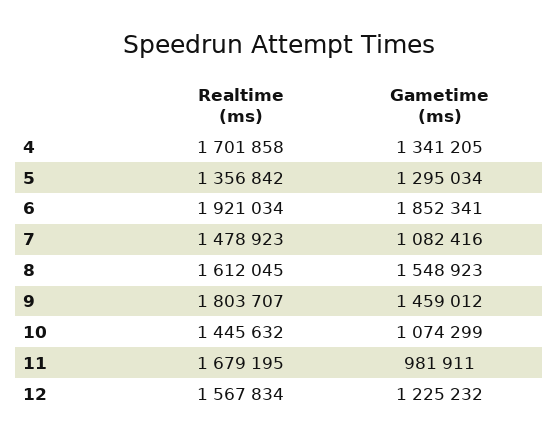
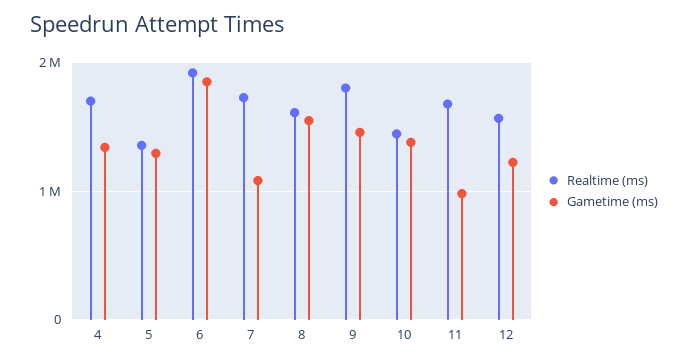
  {
    "Realtime (ms)": {
      "4": 1701858,
      "5": 1356842,
      "6": 1921034,
-     "7": 1478923,
+     "7": 1700000,
      "8": 1612045,
      "9": 1803707,
      "10": 1445632,
      "11": 1679195,
      "12": 1567834
    },
    "Gametime (ms)": {
      "4": 1341205,
      "5": 1295034,
      "6": 1852341,
      "7": 1082416,
      "8": 1548923,
      "9": 1459012,
-     "10": 1074299,
+     "10": 1400000,
      "11": 981911,
      "12": 1225232
    }
  }

